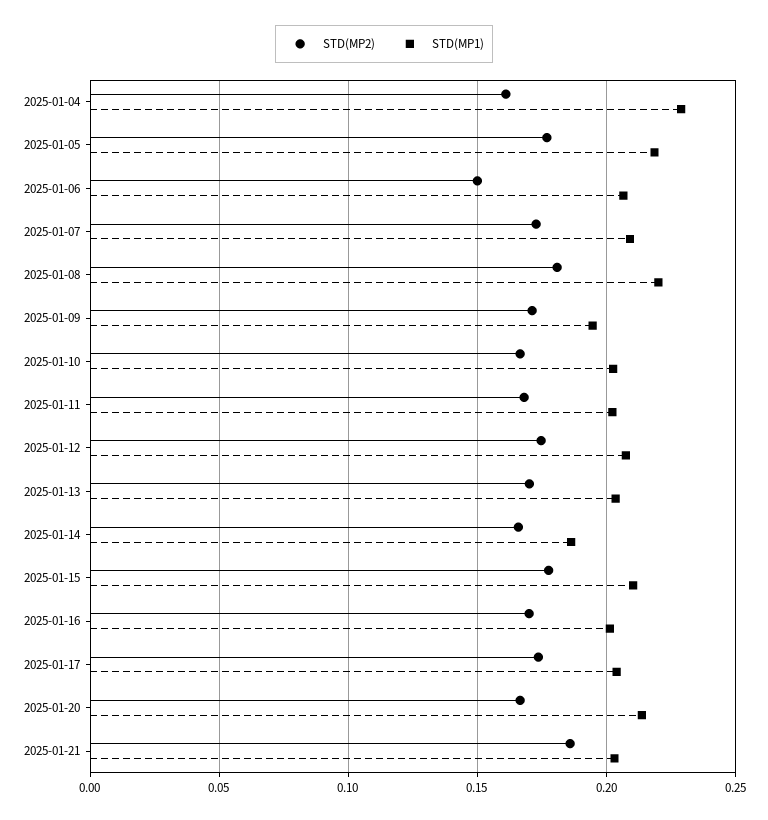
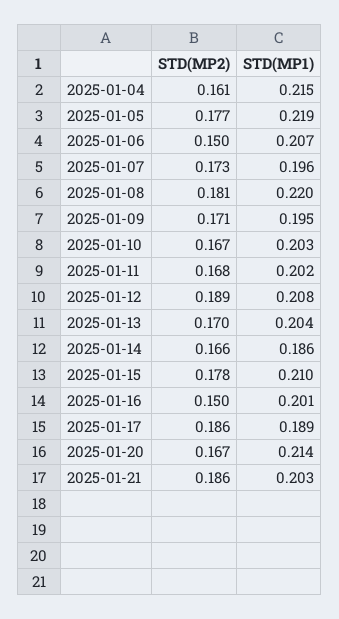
  {
    "STD(MP2)": {
      "2025-01-04": 0.161,
      "2025-01-05": 0.177,
      "2025-01-06": 0.15,
      "2025-01-07": 0.173,
      "2025-01-08": 0.181,
      "2025-01-09": 0.171,
      "2025-01-10": 0.167,
      "2025-01-11": 0.168,
-     "2025-01-12": 0.175,
+     "2025-01-12": 0.189,
      "2025-01-13": 0.17,
      "2025-01-14": 0.166,
      "2025-01-15": 0.178,
-     "2025-01-16": 0.17,
+     "2025-01-16": 0.15,
-     "2025-01-17": 0.175,
+     "2025-01-17": 0.186,
      "2025-01-20": 0.167,
      "2025-01-21": 0.186
    },
    "STD(MP1)": {
-     "2025-01-04": 0.23,
+     "2025-01-04": 0.215,
      "2025-01-05": 0.219,
      "2025-01-06": 0.207,
-     "2025-01-07": 0.21,
+     "2025-01-07": 0.196,
      "2025-01-08": 0.22,
      "2025-01-09": 0.195,
      "2025-01-10": 0.203,
      "2025-01-11": 0.202,
      "2025-01-12": 0.208,
      "2025-01-13": 0.204,
      "2025-01-14": 0.186,
      "2025-01-15": 0.21,
      "2025-01-16": 0.201,
-     "2025-01-17": 0.205,
+     "2025-01-17": 0.189,
      "2025-01-20": 0.214,
      "2025-01-21": 0.203
    }
  }

